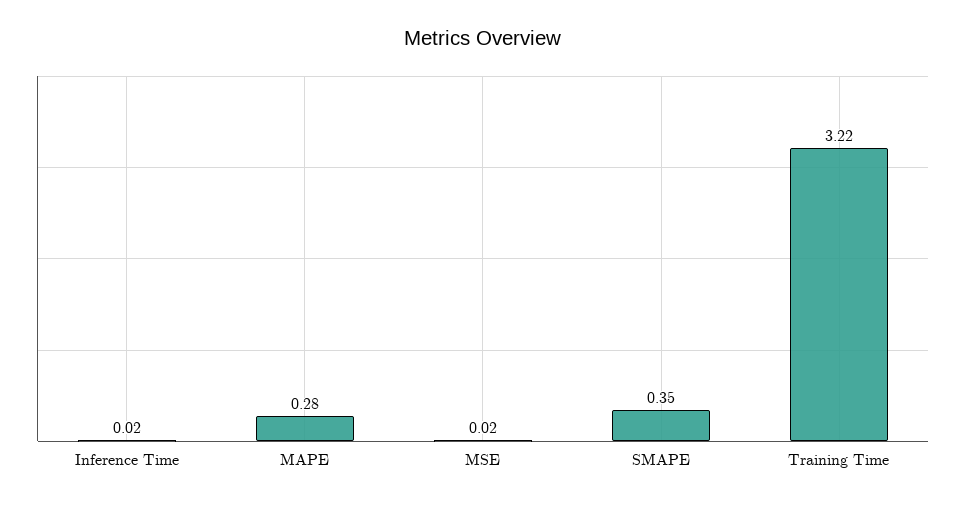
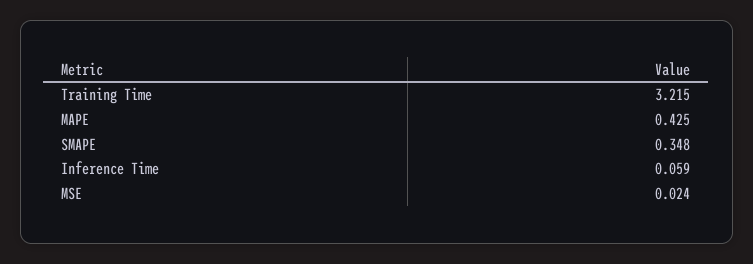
  {
-   "Inference Time": 0.02,
+   "Inference Time": 0.059,
-   "MAPE": 0.28,
+   "MAPE": 0.425,
    "MSE": 0.024,
    "SMAPE": 0.348,
    "Training Time": 3.215
  }

